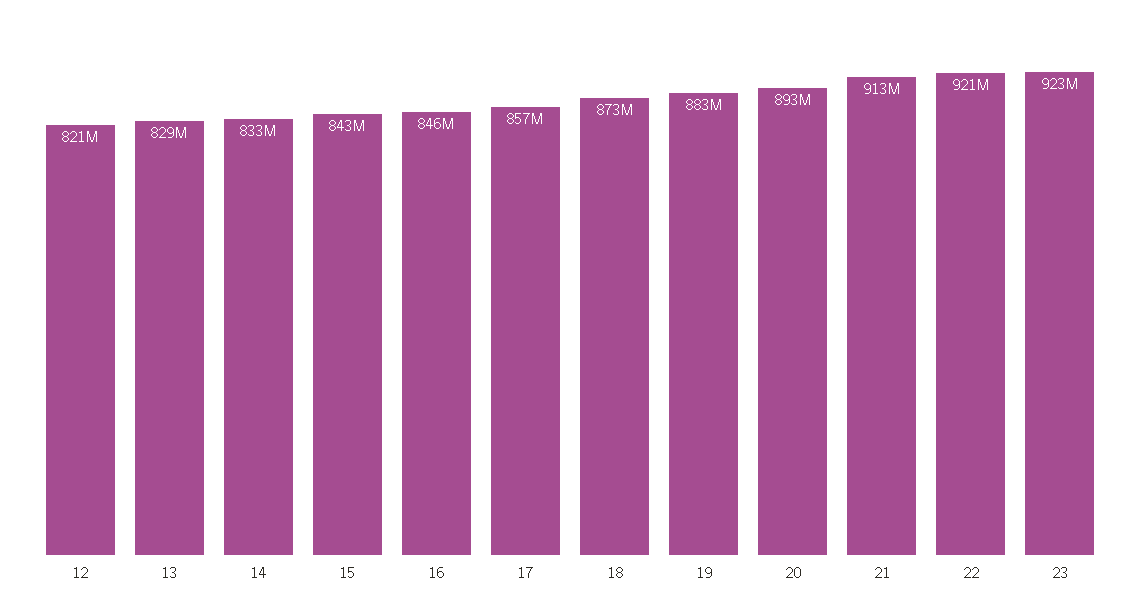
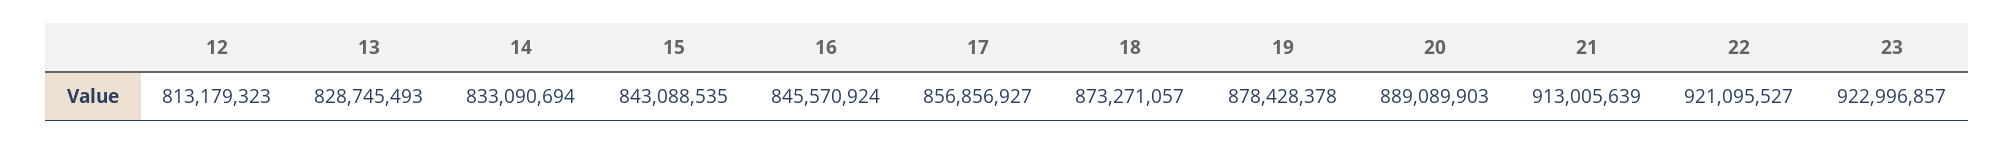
  {
-   "12": 821000000,
+   "12": 813179323,
    "13": 828745493,
    "14": 833090694,
    "15": 843088535,
    "16": 845570924,
    "17": 856856927,
    "18": 873271057,
-   "19": 883000000,
+   "19": 878428378,
-   "20": 893000000,
+   "20": 889089903,
    "21": 913005639,
    "22": 921095527,
    "23": 922996857
  }

